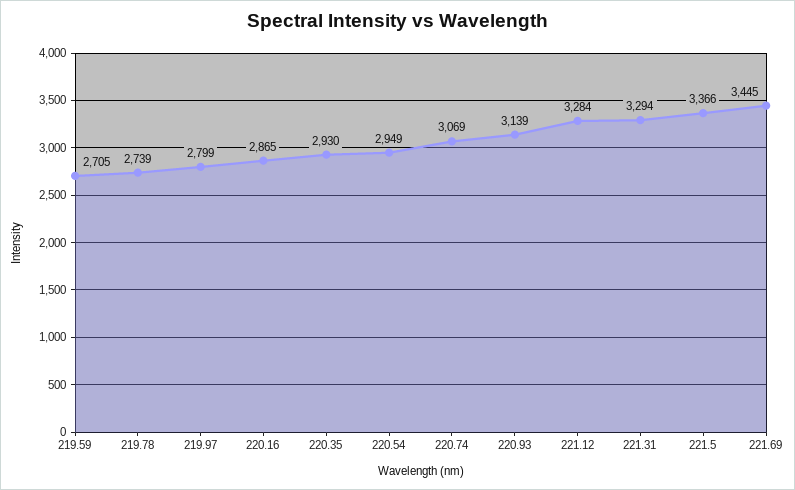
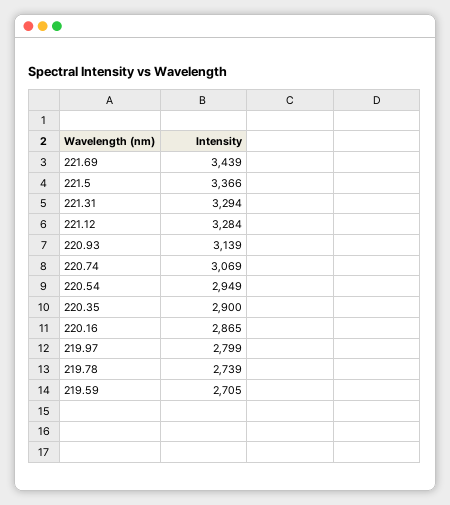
  {
    "219.59": 2705,
    "219.78": 2739,
    "219.97": 2799,
    "220.16": 2865,
-   "220.35": 2930,
+   "220.35": 2900,
    "220.54": 2949,
    "220.74": 3069,
    "220.93": 3139,
    "221.12": 3284,
    "221.31": 3294,
    "221.5": 3366,
-   "221.69": 3445
+   "221.69": 3439
  }

